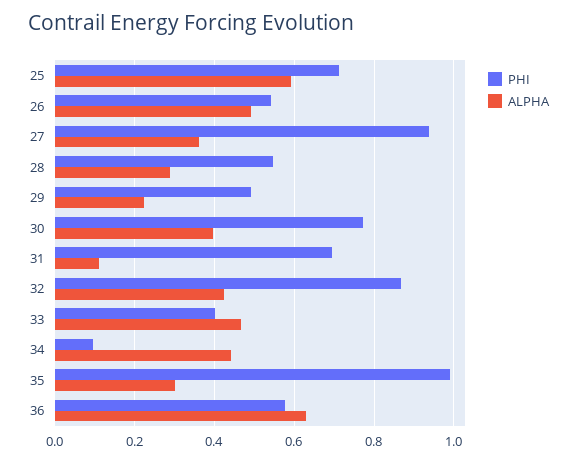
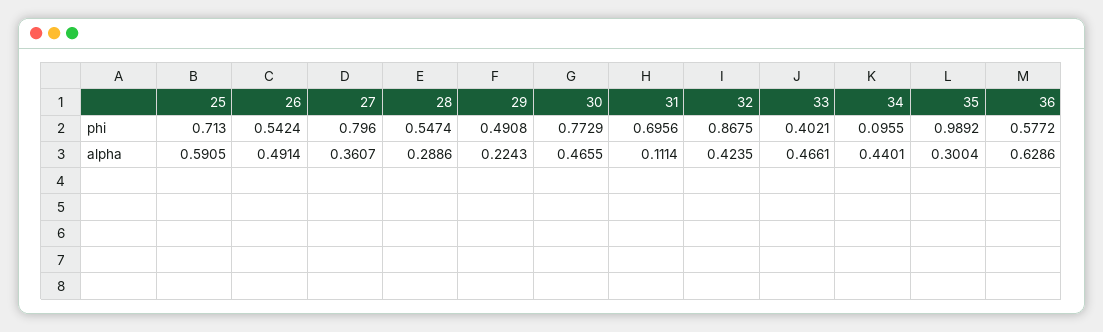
  {
    "PHI": {
      "25": 0.713,
      "26": 0.5424,
-     "27": 0.94,
+     "27": 0.796,
      "28": 0.5474,
      "29": 0.4908,
      "30": 0.7729,
      "31": 0.6956,
      "32": 0.8675,
      "33": 0.4021,
      "34": 0.0955,
      "35": 0.9892,
      "36": 0.5772
    },
    "ALPHA": {
      "25": 0.5905,
      "26": 0.4914,
      "27": 0.3607,
      "28": 0.2886,
      "29": 0.2243,
-     "30": 0.4,
+     "30": 0.4655,
      "31": 0.1114,
      "32": 0.4235,
      "33": 0.4661,
      "34": 0.4401,
      "35": 0.3004,
      "36": 0.6286
    }
  }

